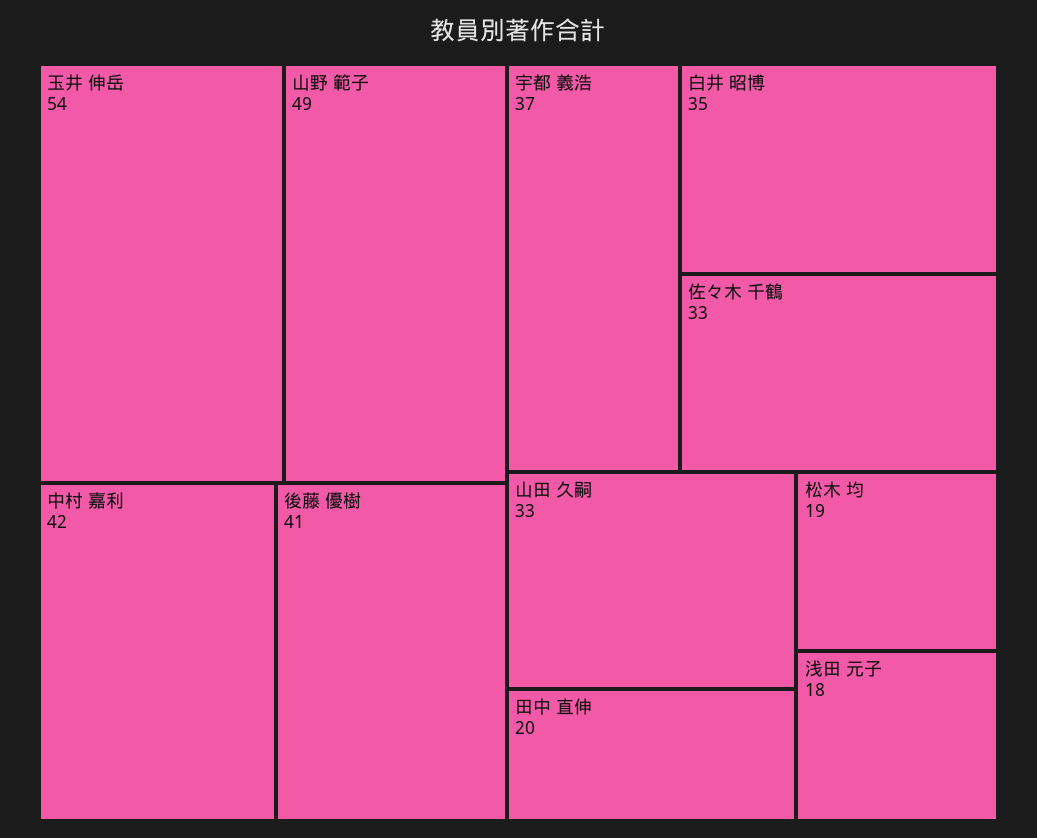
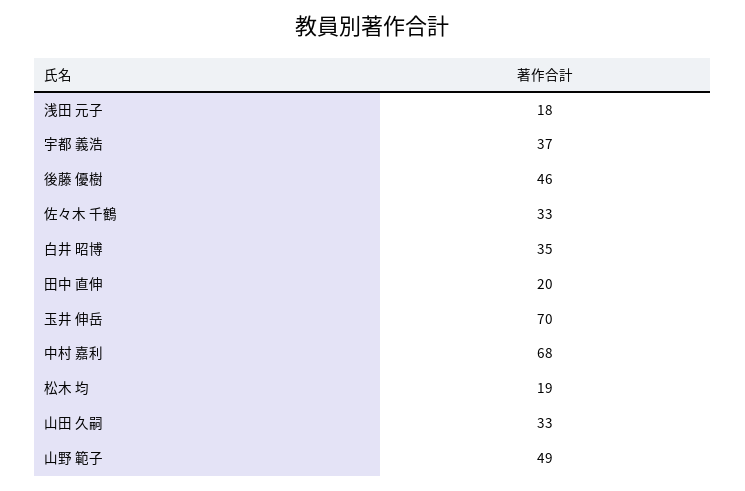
  {
-   "玉井 伸岳": 54,
+   "玉井 伸岳": 70,
    "山野 範子": 49,
-   "中村 嘉利": 42,
+   "中村 嘉利": 68,
-   "後藤 優樹": 41,
+   "後藤 優樹": 46,
    "宇都 義浩": 37,
    "白井 昭博": 35,
    "佐々木 千鶴": 33,
    "山田 久嗣": 33,
    "田中 直伸": 20,
    "松木 均": 19,
    "浅田 元子": 18
  }

